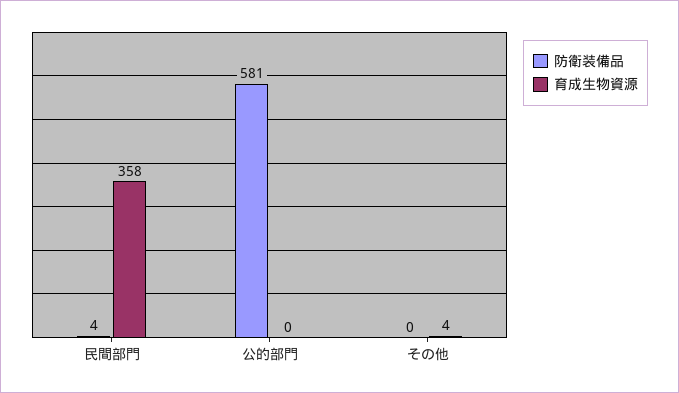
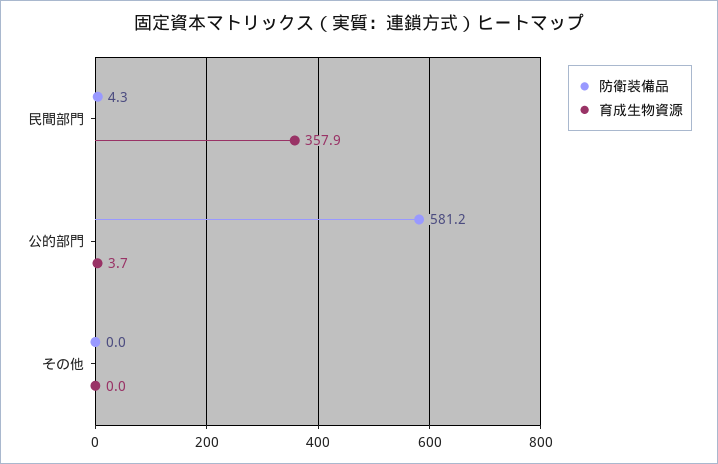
  {
    "防衛装備品": {
      "民間部門": 4.3,
      "公的部門": 581.2,
      "その他": 0
    },
    "育成生物資源": {
      "民間部門": 357.9,
-     "公的部門": 0,
+     "公的部門": 3.7,
-     "その他": 4
+     "その他": 0
    }
  }

